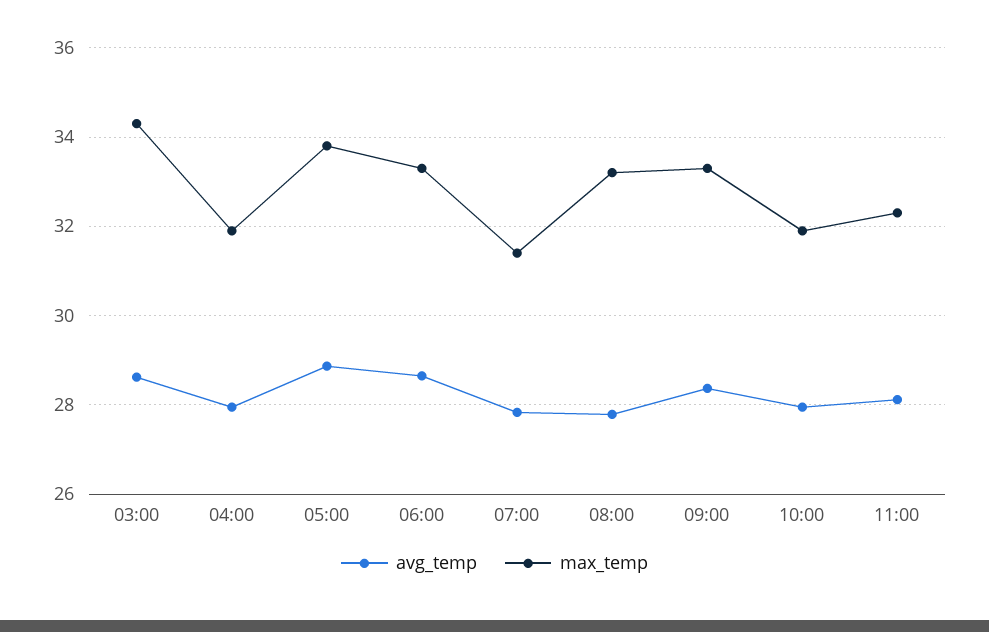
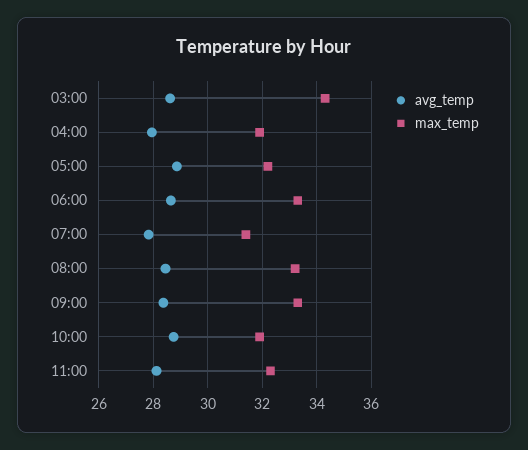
  {
    "avg_temp": {
      "03:00": 28.6,
      "04:00": 28,
      "05:00": 28.8,
      "06:00": 28.6,
      "07:00": 27.8,
-     "08:00": 27.8,
+     "08:00": 28.5,
      "09:00": 28.4,
-     "10:00": 28,
+     "10:00": 28.75,
      "11:00": 28.2
    },
    "max_temp": {
      "03:00": 34.4,
      "04:00": 32,
-     "05:00": 33.8,
+     "05:00": 32.25,
      "06:00": 33.4,
      "07:00": 31.4,
      "08:00": 33.2,
      "09:00": 33.4,
      "10:00": 32,
      "11:00": 32.4
    }
  }

